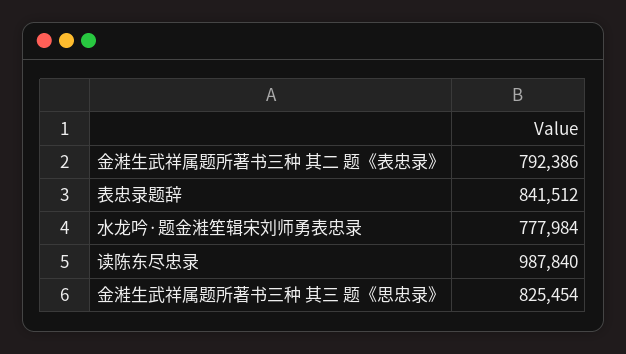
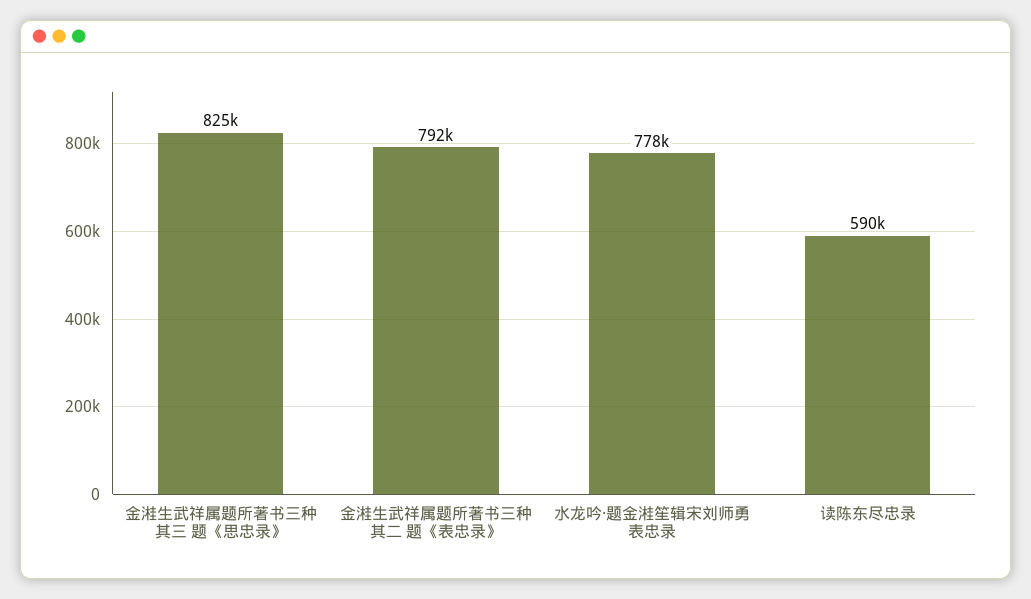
  {
    "金溎生武祥属题所著书三种 其二 题《表忠录》": 792386,
-   "表忠录题辞": 841512,
    "水龙吟·题金溎笙辑宋刘师勇表忠录": 777984,
-   "读陈东尽忠录": 987840,
+   "读陈东尽忠录": 590000,
    "金溎生武祥属题所著书三种 其三 题《思忠录》": 825454
  }

